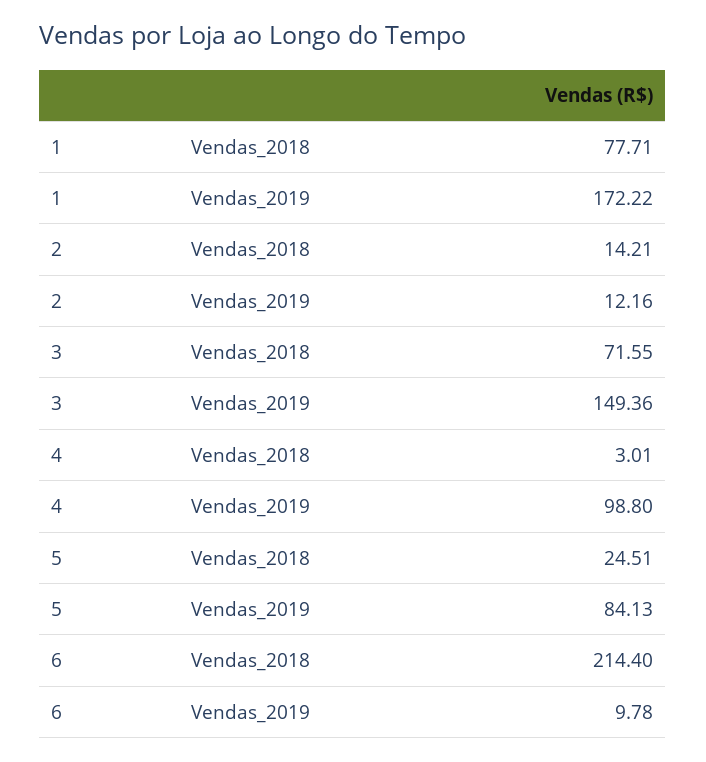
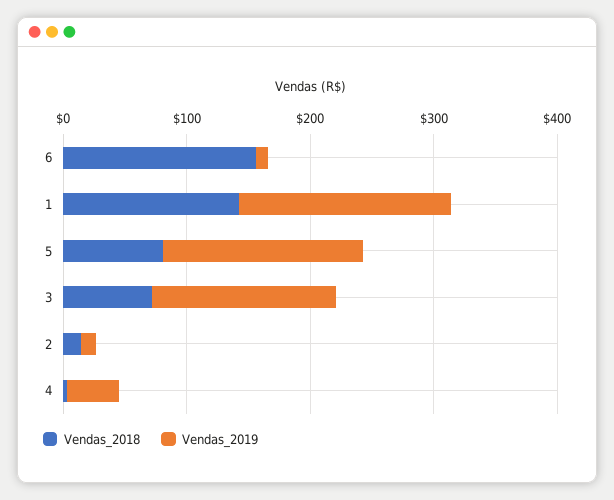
  {
    "Vendas_2018": {
-     "1": 77.71,
+     "1": 140,
      "2": 14.21,
      "3": 71.55,
      "4": 3.01,
-     "5": 24.51,
+     "5": 80,
-     "6": 214.4
+     "6": 160
    },
    "Vendas_2019": {
      "1": 172.22,
      "2": 12.16,
      "3": 149.36,
-     "4": 98.8,
+     "4": 40,
-     "5": 84.13,
+     "5": 160,
      "6": 9.78
    }
  }

